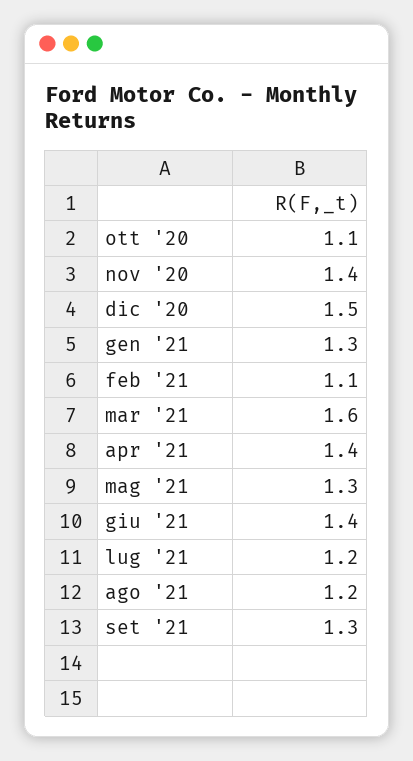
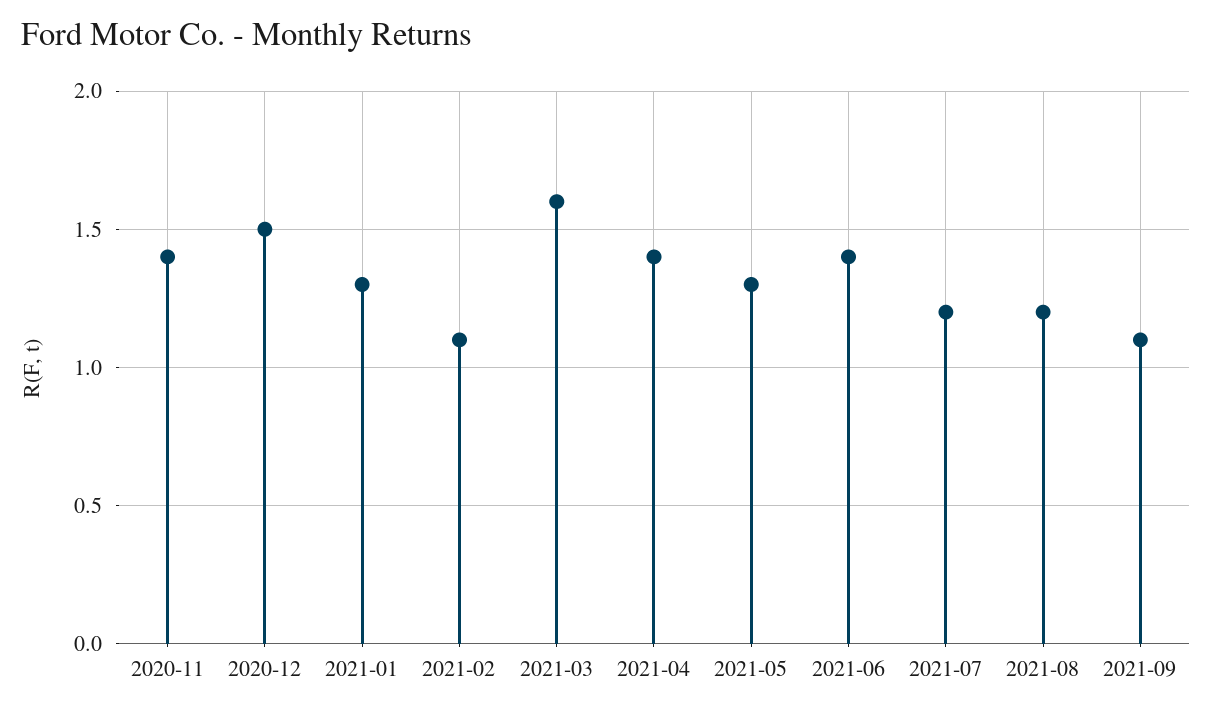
  {
-   "ott '20": 1.1,
    "nov '20": 1.4,
    "dic '20": 1.5,
    "gen '21": 1.3,
    "feb '21": 1.1,
    "mar '21": 1.6,
    "apr '21": 1.4,
    "mag '21": 1.3,
    "giu '21": 1.4,
    "lug '21": 1.2,
    "ago '21": 1.2,
-   "set '21": 1.3
+   "set '21": 1.1
  }

